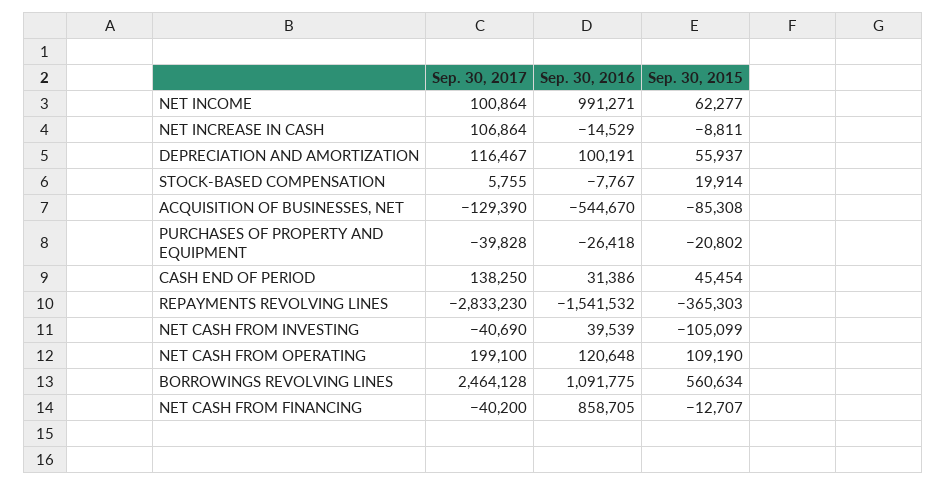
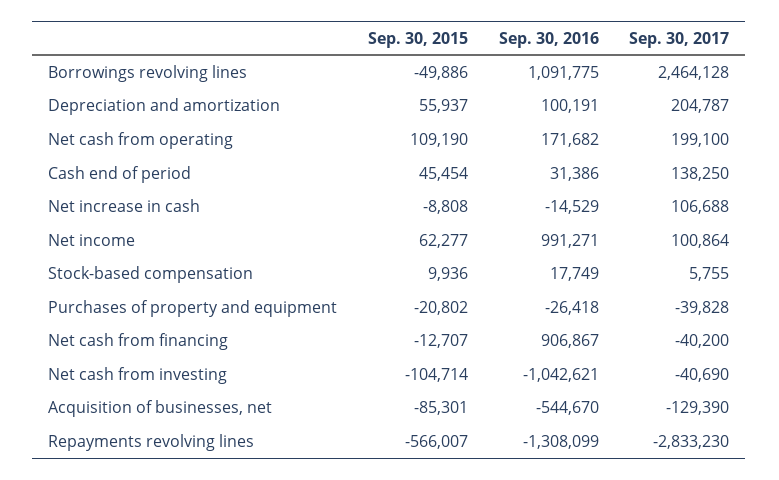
  {
    "Sep. 30, 2017": {
      "NET INCOME": 100864,
-     "NET INCREASE IN CASH": 106864,
+     "NET INCREASE IN CASH": 106688,
-     "DEPRECIATION AND AMORTIZATION": 116467,
+     "DEPRECIATION AND AMORTIZATION": 204787,
      "STOCK-BASED COMPENSATION": 5755,
      "ACQUISITION OF BUSINESSES, NET": -129390,
      "PURCHASES OF PROPERTY AND EQUIPMENT": -39828,
      "CASH END OF PERIOD": 138250,
      "REPAYMENTS REVOLVING LINES": -2833230,
      "NET CASH FROM INVESTING": -40690,
      "NET CASH FROM OPERATING": 199100,
      "BORROWINGS REVOLVING LINES": 2464128,
      "NET CASH FROM FINANCING": -40200
    },
    "Sep. 30, 2016": {
      "NET INCOME": 991271,
      "NET INCREASE IN CASH": -14529,
      "DEPRECIATION AND AMORTIZATION": 100191,
-     "STOCK-BASED COMPENSATION": -7767,
+     "STOCK-BASED COMPENSATION": 17749,
      "ACQUISITION OF BUSINESSES, NET": -544670,
      "PURCHASES OF PROPERTY AND EQUIPMENT": -26418,
      "CASH END OF PERIOD": 31386,
-     "REPAYMENTS REVOLVING LINES": -1541532,
+     "REPAYMENTS REVOLVING LINES": -1308099,
-     "NET CASH FROM INVESTING": 39539,
+     "NET CASH FROM INVESTING": -1042621,
-     "NET CASH FROM OPERATING": 120648,
+     "NET CASH FROM OPERATING": 171682,
      "BORROWINGS REVOLVING LINES": 1091775,
-     "NET CASH FROM FINANCING": 858705
+     "NET CASH FROM FINANCING": 906867
    },
    "Sep. 30, 2015": {
      "NET INCOME": 62277,
-     "NET INCREASE IN CASH": -8811,
+     "NET INCREASE IN CASH": -8808,
      "DEPRECIATION AND AMORTIZATION": 55937,
-     "STOCK-BASED COMPENSATION": 19914,
+     "STOCK-BASED COMPENSATION": 9936,
-     "ACQUISITION OF BUSINESSES, NET": -85308,
+     "ACQUISITION OF BUSINESSES, NET": -85301,
      "PURCHASES OF PROPERTY AND EQUIPMENT": -20802,
      "CASH END OF PERIOD": 45454,
-     "REPAYMENTS REVOLVING LINES": -365303,
+     "REPAYMENTS REVOLVING LINES": -566007,
-     "NET CASH FROM INVESTING": -105099,
+     "NET CASH FROM INVESTING": -104714,
      "NET CASH FROM OPERATING": 109190,
-     "BORROWINGS REVOLVING LINES": 560634,
+     "BORROWINGS REVOLVING LINES": -49886,
      "NET CASH FROM FINANCING": -12707
    }
  }

